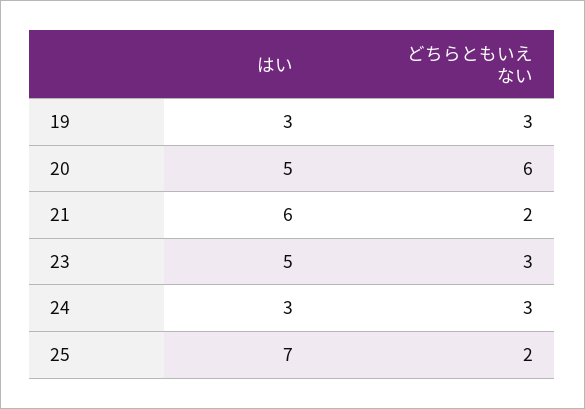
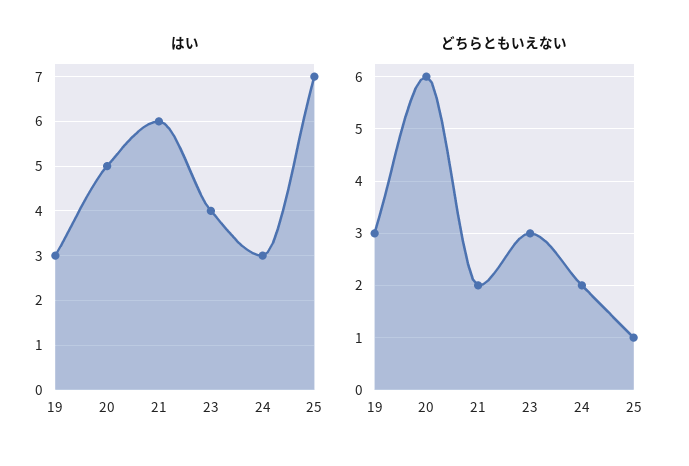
  {
    "はい": {
      "19": 3,
      "20": 5,
      "21": 6,
-     "23": 5,
+     "23": 4,
      "24": 3,
      "25": 7
    },
    "どちらともいえない": {
      "19": 3,
      "20": 6,
      "21": 2,
      "23": 3,
-     "24": 3,
+     "24": 2,
-     "25": 2
+     "25": 1
    }
  }

